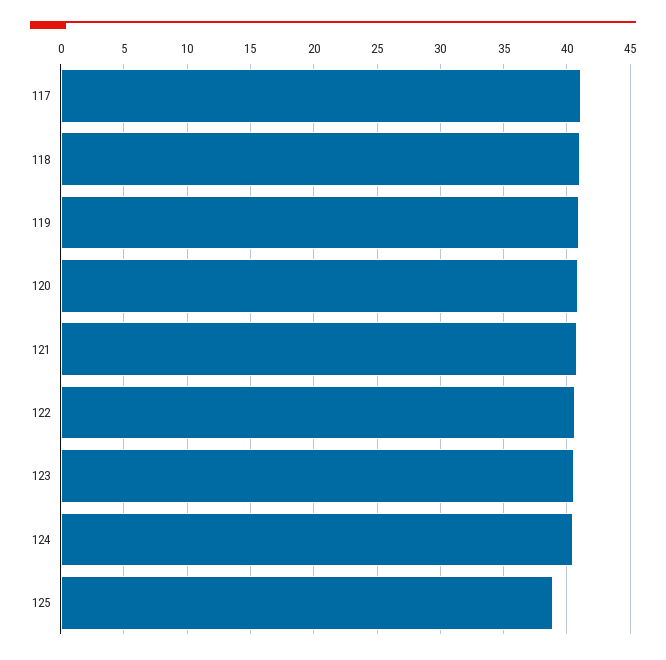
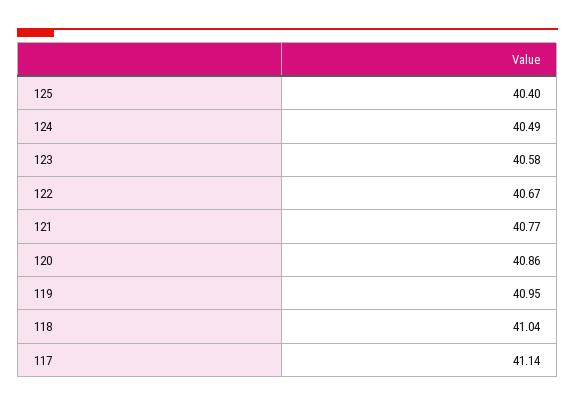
  {
    "117": 41.14,
    "118": 41.04,
    "119": 40.95,
    "120": 40.86,
    "121": 40.77,
    "122": 40.67,
    "123": 40.58,
    "124": 40.49,
-   "125": 39
+   "125": 40.4
  }

